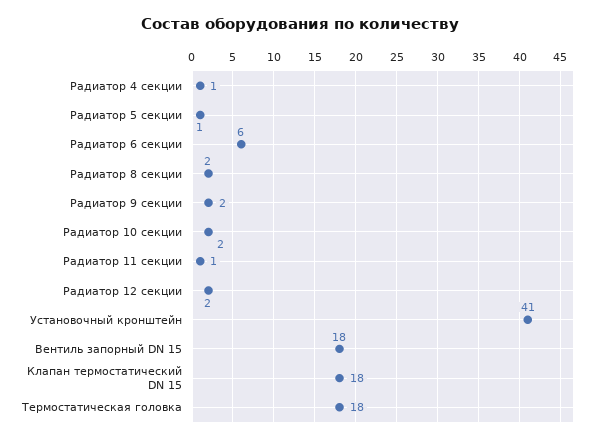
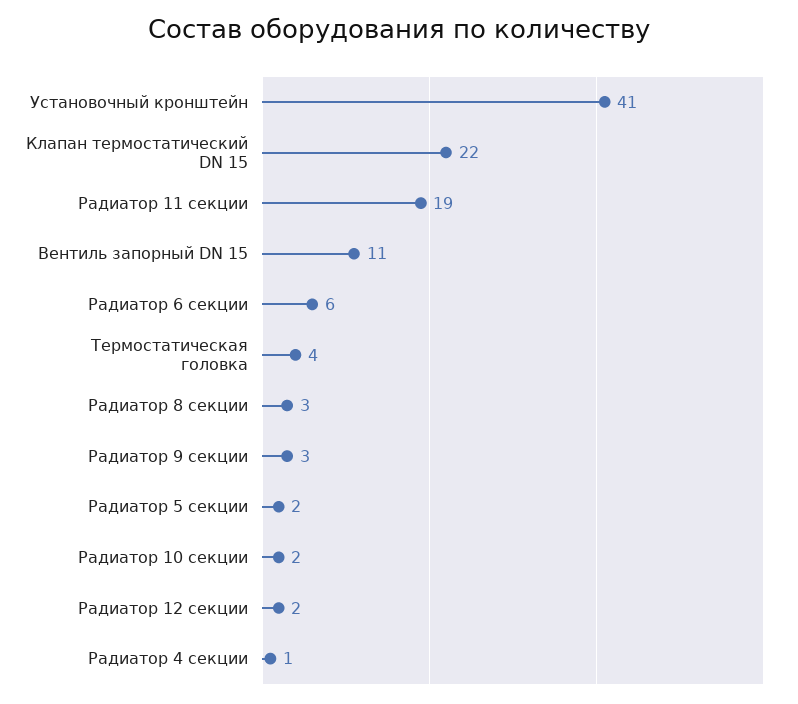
  {
    "Радиатор 4 секции": 1,
-   "Радиатор 5 секции": 1,
+   "Радиатор 5 секции": 2,
    "Радиатор 6 секции": 6,
-   "Радиатор 8 секции": 2,
+   "Радиатор 8 секции": 3,
-   "Радиатор 9 секции": 2,
+   "Радиатор 9 секции": 3,
    "Радиатор 10 секции": 2,
-   "Радиатор 11 секции": 1,
+   "Радиатор 11 секции": 19,
    "Радиатор 12 секции": 2,
    "Установочный кронштейн": 41,
-   "Вентиль запорный DN 15": 18,
+   "Вентиль запорный DN 15": 11,
-   "Клапан термостатический DN 15": 18,
+   "Клапан термостатический DN 15": 22,
-   "Термостатическая головка": 18
+   "Термостатическая головка": 4
  }

